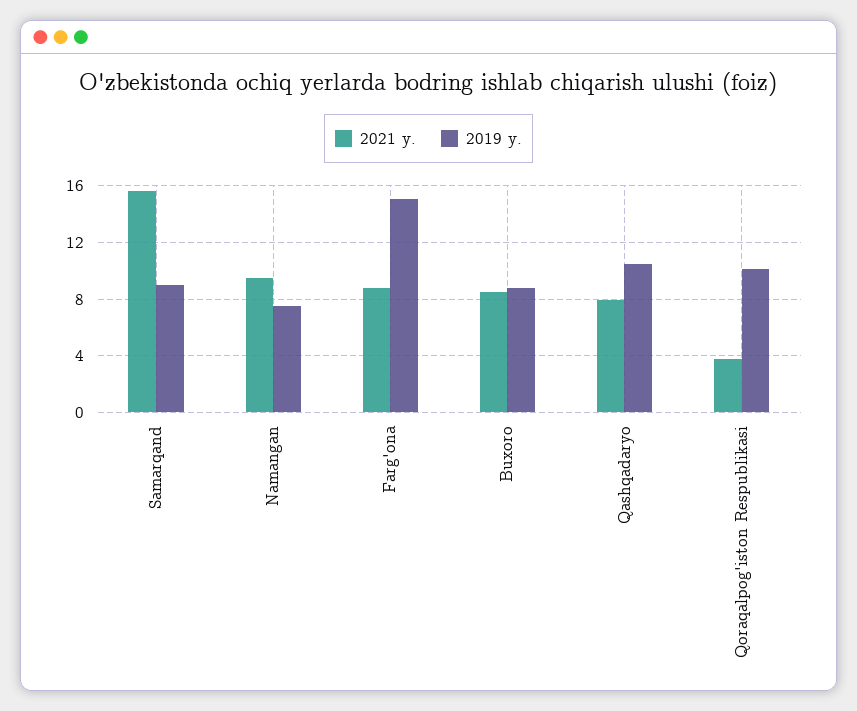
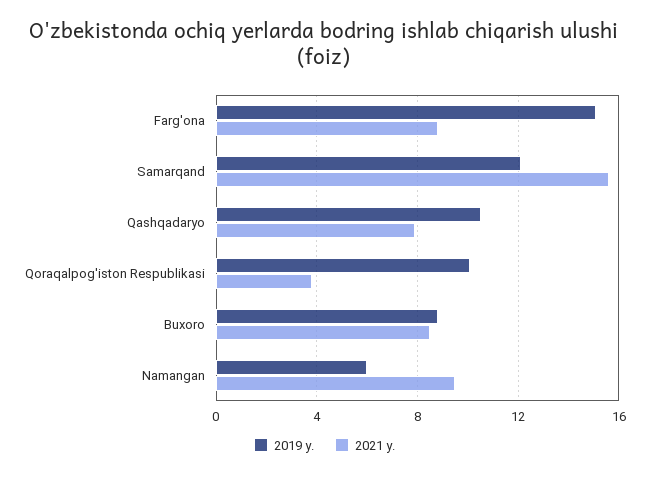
  {
    "2021 y.": {
      "Samarqand": 15.5,
      "Namangan": 9.5,
      "Farg'ona": 9,
      "Buxoro": 8.5,
      "Qashqadaryo": 8,
      "Qoraqalpog'iston Respublikasi": 4
    },
    "2019 y.": {
-     "Samarqand": 9,
+     "Samarqand": 12,
-     "Namangan": 7.5,
+     "Namangan": 6,
      "Farg'ona": 15,
      "Buxoro": 9,
      "Qashqadaryo": 10.5,
      "Qoraqalpog'iston Respublikasi": 10
    }
  }

